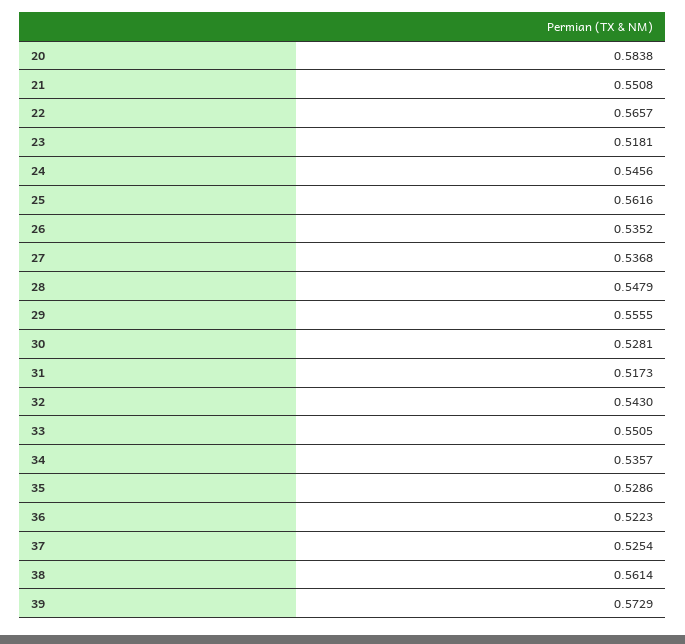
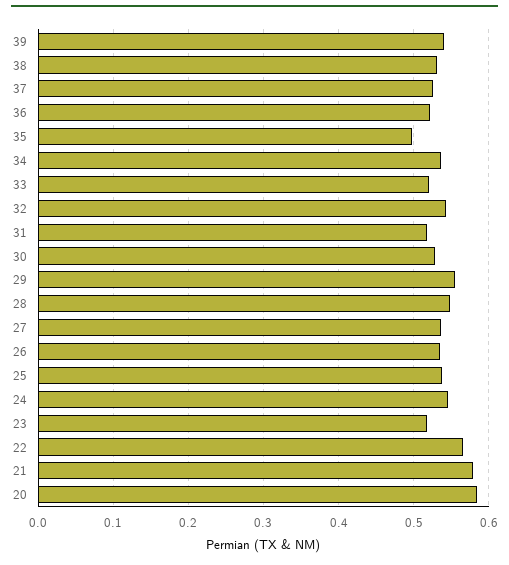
  {
    "20": 0.5838,
-   "21": 0.5508,
+   "21": 0.58,
    "22": 0.5657,
    "23": 0.5181,
    "24": 0.5456,
-   "25": 0.5616,
+   "25": 0.54,
    "26": 0.5352,
    "27": 0.5368,
    "28": 0.5479,
    "29": 0.5555,
    "30": 0.5281,
    "31": 0.5173,
    "32": 0.543,
-   "33": 0.5505,
+   "33": 0.52,
    "34": 0.5357,
-   "35": 0.5286,
+   "35": 0.5,
    "36": 0.5223,
    "37": 0.5254,
-   "38": 0.5614,
+   "38": 0.53,
-   "39": 0.5729
+   "39": 0.54
  }

